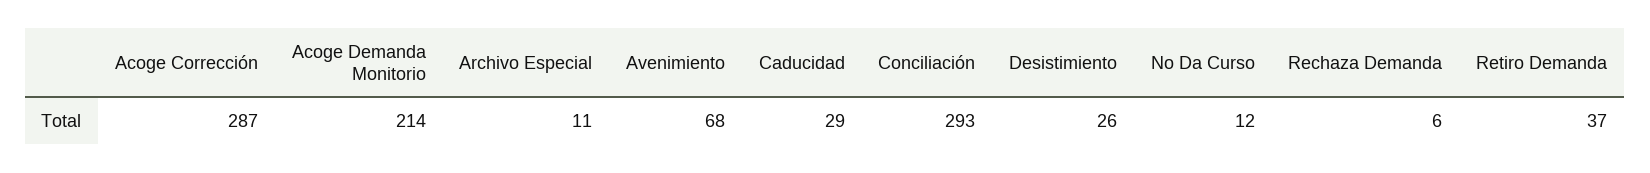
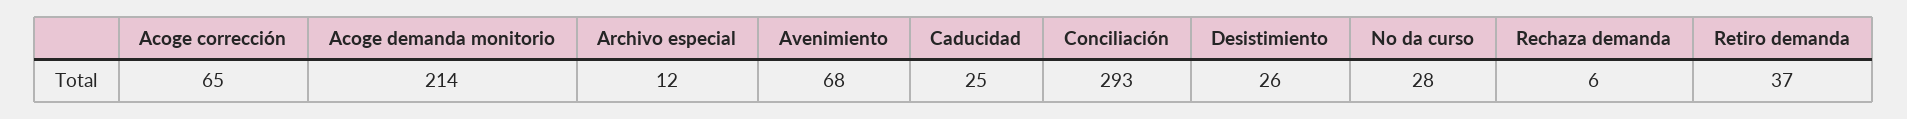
  {
-   "Acoge Corrección": 287,
+   "Acoge Corrección": 65,
    "Acoge Demanda Monitorio": 214,
-   "Archivo Especial": 11,
+   "Archivo Especial": 12,
    "Avenimiento": 68,
-   "Caducidad": 29,
+   "Caducidad": 25,
    "Conciliación": 293,
    "Desistimiento": 26,
-   "No Da Curso": 12,
+   "No Da Curso": 28,
    "Rechaza Demanda": 6,
    "Retiro Demanda": 37
  }

